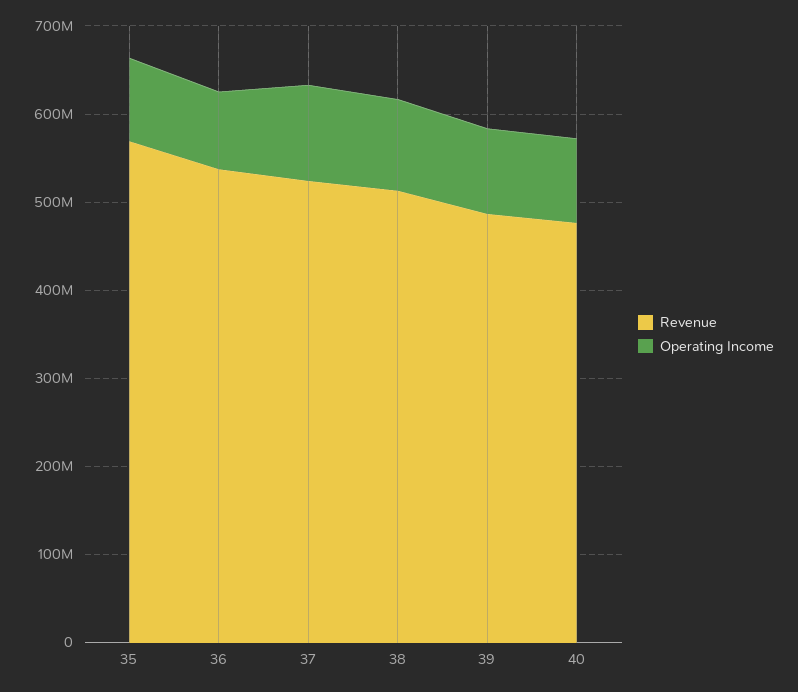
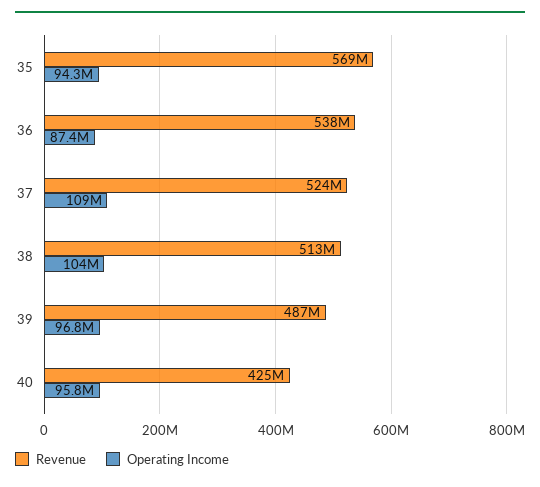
  {
    "Revenue": {
      "35": 569000000,
      "36": 538000000,
      "37": 524000000,
      "38": 513000000,
      "39": 487000000,
-     "40": 480000000
+     "40": 425000000
    },
    "Operating Income": {
      "35": 94300000,
      "36": 87400000,
      "37": 109000000,
      "38": 104000000,
      "39": 96800000,
      "40": 95800000
    }
  }

